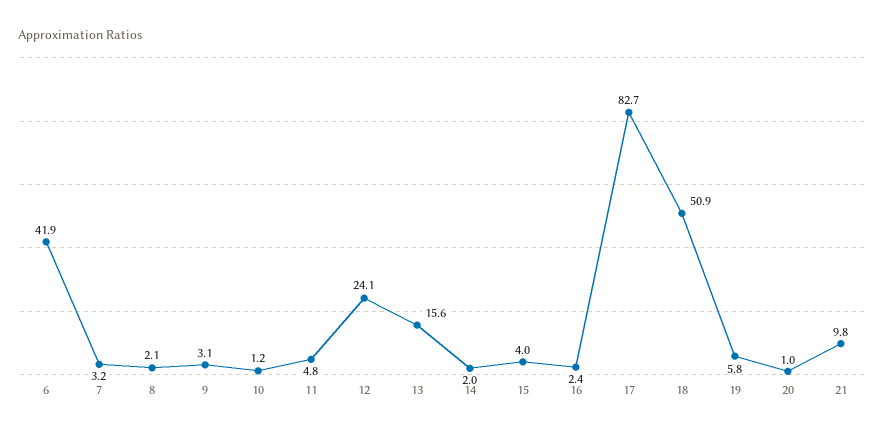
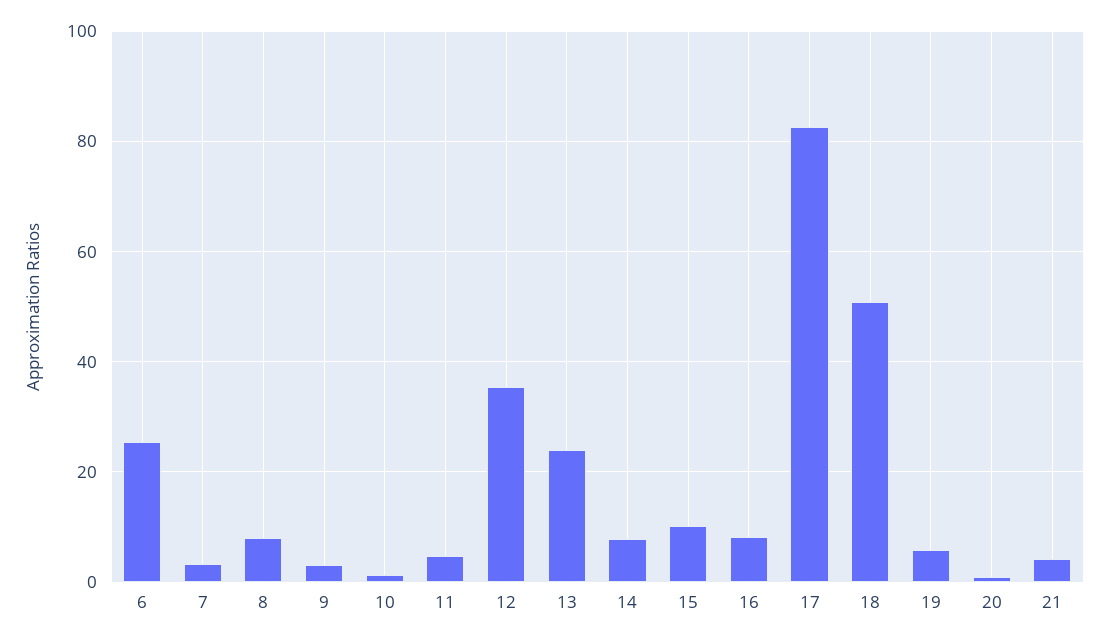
  {
-   "6": 41.9,
+   "6": 26,
    "7": 3.2,
-   "8": 2.1,
+   "8": 8,
    "9": 3.1,
    "10": 1.2,
    "11": 4.8,
-   "12": 24.1,
+   "12": 36,
-   "13": 15.6,
+   "13": 24,
-   "14": 2,
+   "14": 8,
-   "15": 4,
+   "15": 10,
-   "16": 2.4,
+   "16": 8,
    "17": 82.7,
    "18": 50.9,
    "19": 5.8,
    "20": 1,
-   "21": 9.8
+   "21": 4
  }

